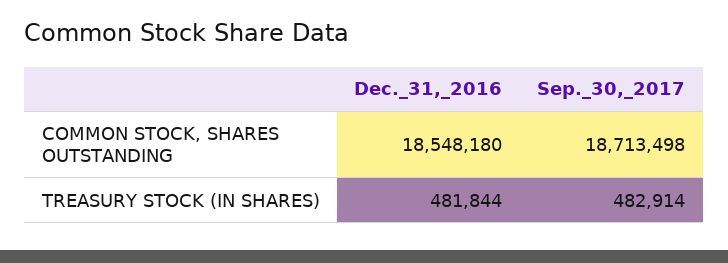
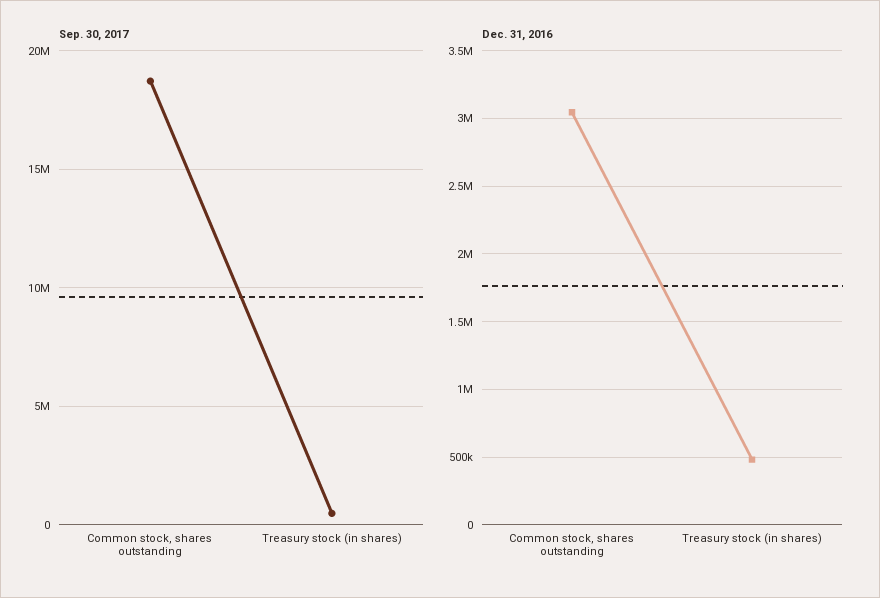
  {
    "Dec._31,_2016": {
-     "COMMON STOCK, SHARES OUTSTANDING": 18548180,
+     "COMMON STOCK, SHARES OUTSTANDING": 3050000,
      "TREASURY STOCK (IN SHARES)": 481844
    },
    "Sep._30,_2017": {
      "COMMON STOCK, SHARES OUTSTANDING": 18713498,
      "TREASURY STOCK (IN SHARES)": 482914
    }
  }

